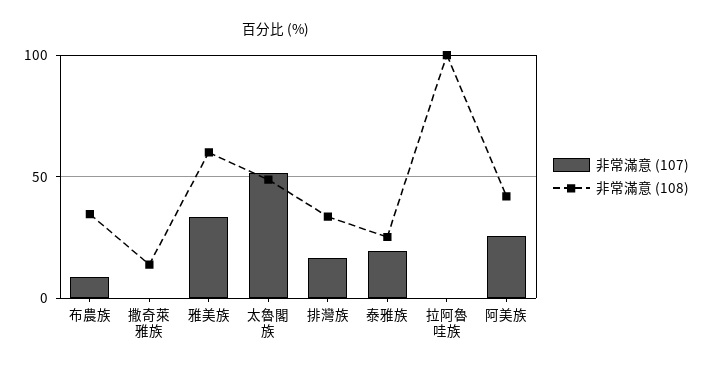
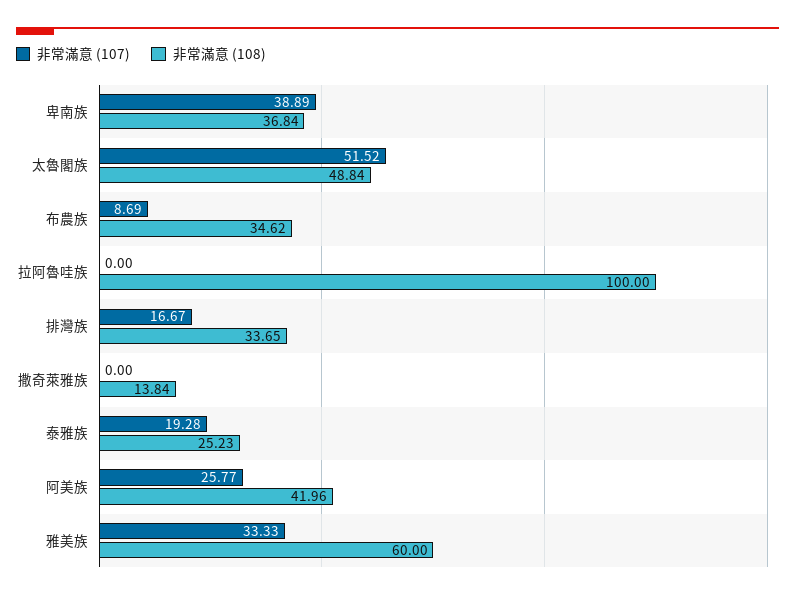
  {
    "非常滿意 (107)": {
      "布農族": 8.69,
      "撒奇萊雅族": 0,
      "雅美族": 33.33,
      "太魯閣族": 51.52,
      "排灣族": 16.67,
      "泰雅族": 19.28,
      "拉阿魯哇族": 0,
-     "阿美族": 25.77
+     "阿美族": 25.77,
+     "卑南族": 38.89
    },
    "非常滿意 (108)": {
      "布農族": 34.62,
      "撒奇萊雅族": 13.84,
      "雅美族": 60,
      "太魯閣族": 48.84,
      "排灣族": 33.65,
      "泰雅族": 25.23,
      "拉阿魯哇族": 100,
-     "阿美族": 41.96
+     "阿美族": 41.96,
+     "卑南族": 36.84
    }
  }

